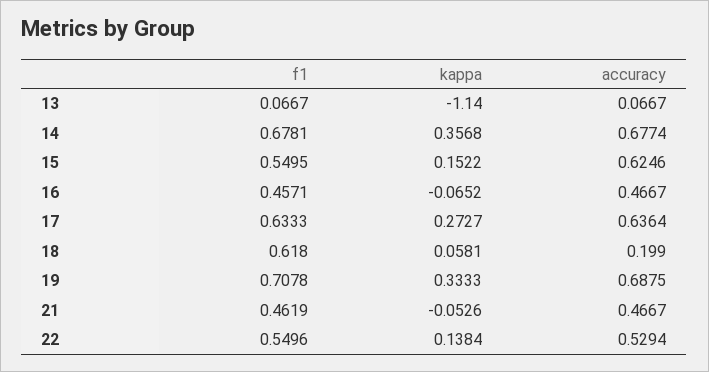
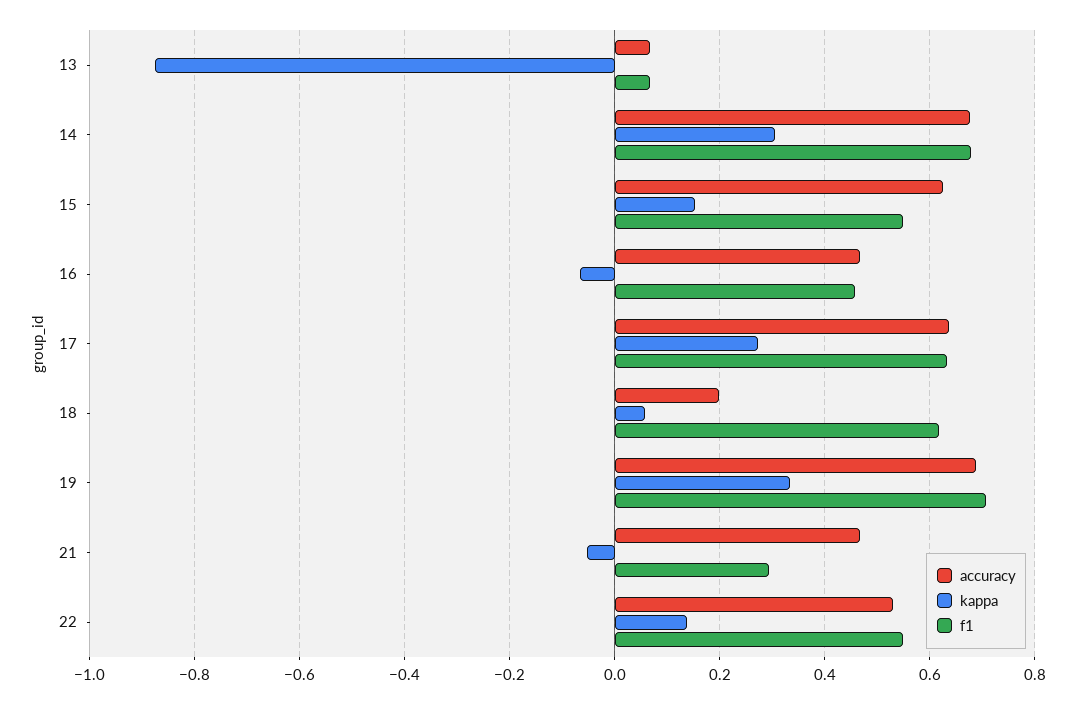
  {
    "f1": {
      "13": 0.0667,
      "14": 0.6781,
      "15": 0.5495,
      "16": 0.4571,
      "17": 0.6333,
      "18": 0.618,
      "19": 0.7078,
-     "21": 0.4619,
+     "21": 0.3,
      "22": 0.5496
    },
    "kappa": {
-     "13": -1.14,
+     "13": -0.88,
-     "14": 0.3568,
+     "14": 0.3,
      "15": 0.1522,
      "16": -0.0652,
      "17": 0.2727,
      "18": 0.0581,
      "19": 0.3333,
      "21": -0.0526,
      "22": 0.1384
    },
    "accuracy": {
      "13": 0.0667,
      "14": 0.6774,
      "15": 0.6246,
      "16": 0.4667,
      "17": 0.6364,
      "18": 0.199,
      "19": 0.6875,
      "21": 0.4667,
      "22": 0.5294
    }
  }

